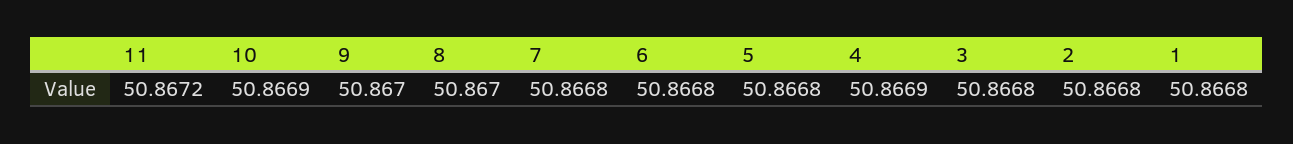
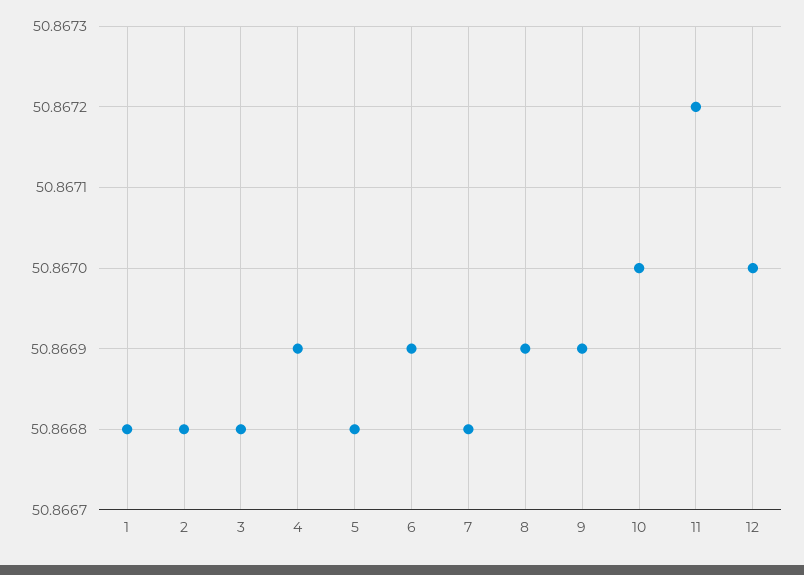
  {
    "11": 50.8672,
-   "10": 50.8669,
+   "10": 50.867,
-   "9": 50.867,
+   "9": 50.8669,
-   "8": 50.867,
+   "8": 50.8669,
    "7": 50.8668,
-   "6": 50.8668,
+   "6": 50.8669,
    "5": 50.8668,
    "4": 50.8669,
    "3": 50.8668,
    "2": 50.8668,
-   "1": 50.8668
+   "1": 50.8668,
+   "12": 50.867
  }

